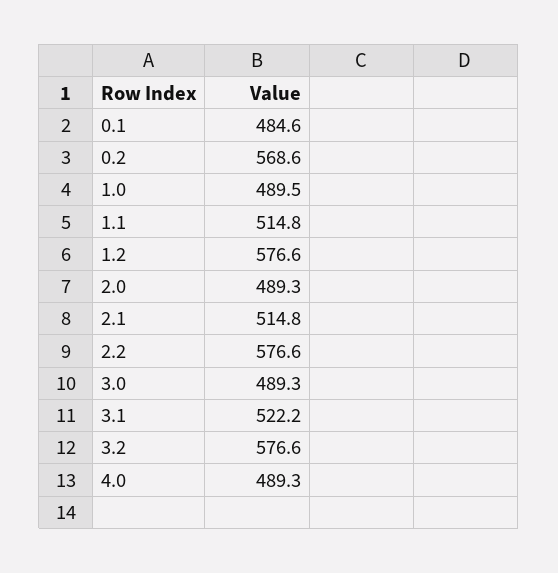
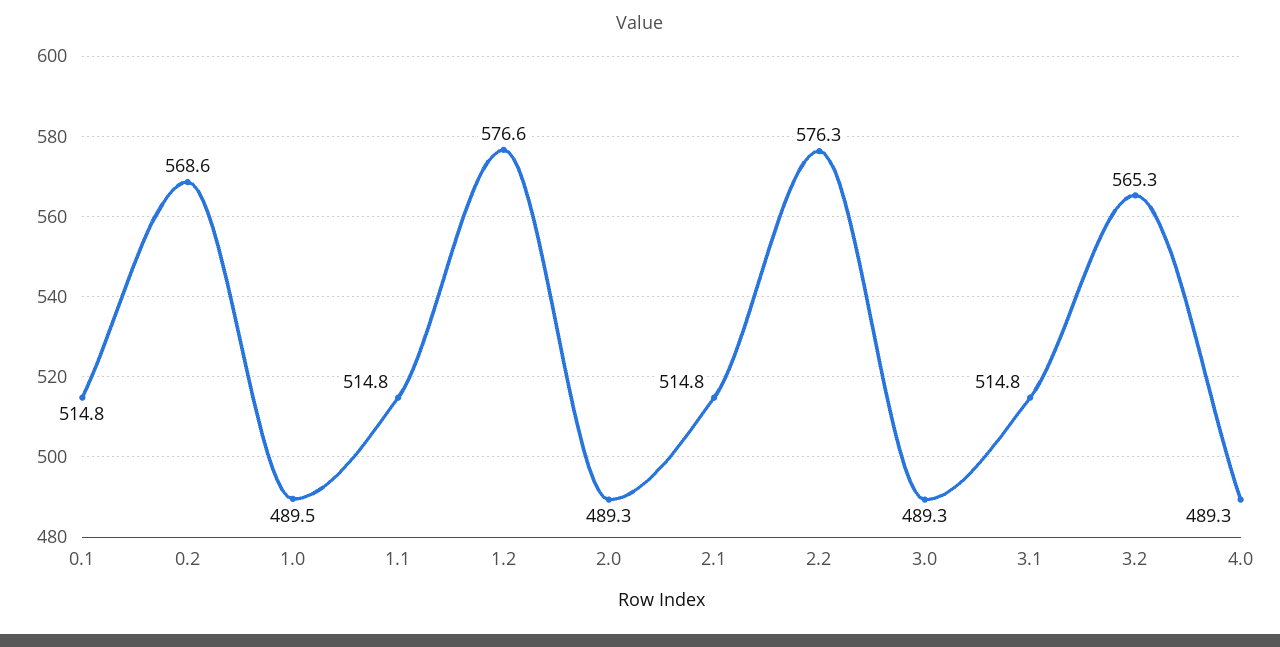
  {
-   "0.1": 484.6,
+   "0.1": 514.8,
    "0.2": 568.6,
    "1.0": 489.5,
    "1.1": 514.8,
    "1.2": 576.6,
    "2.0": 489.3,
    "2.1": 514.8,
-   "2.2": 576.6,
+   "2.2": 576.3,
    "3.0": 489.3,
-   "3.1": 522.2,
+   "3.1": 514.8,
-   "3.2": 576.6,
+   "3.2": 565.3,
    "4.0": 489.3
  }

